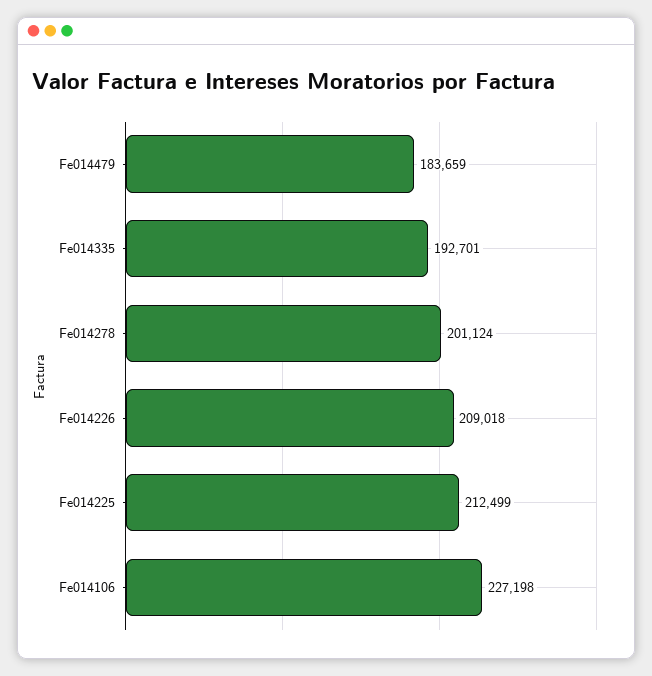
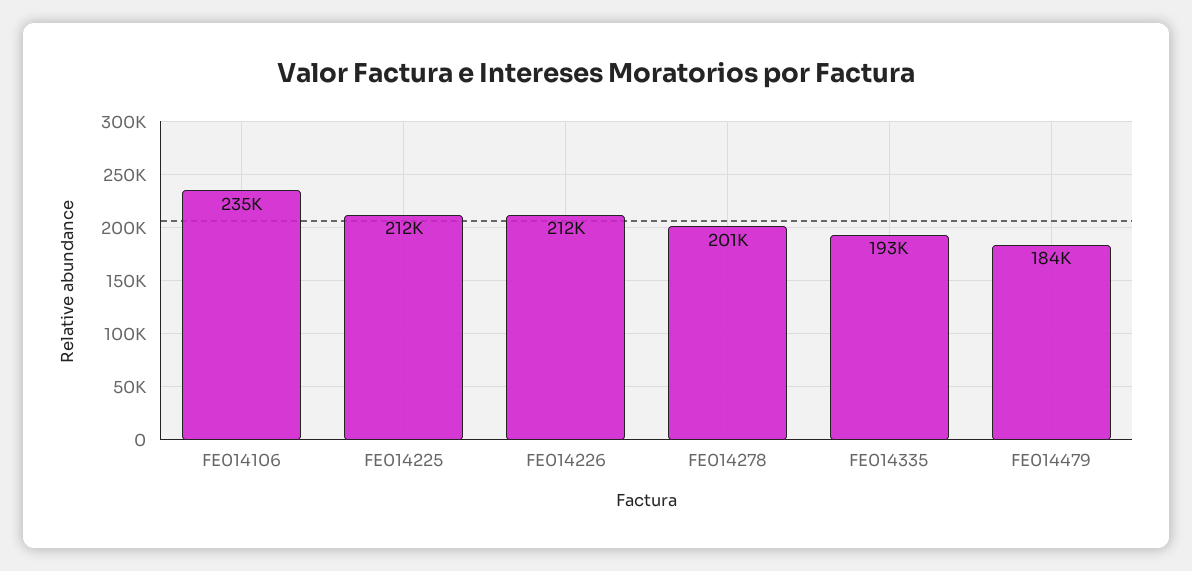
  {
    "Fe014479": 183659,
    "Fe014335": 192701,
    "Fe014278": 201124,
-   "Fe014226": 209018,
+   "Fe014226": 212000,
    "Fe014225": 212499,
-   "Fe014106": 227198
+   "Fe014106": 235000
  }

